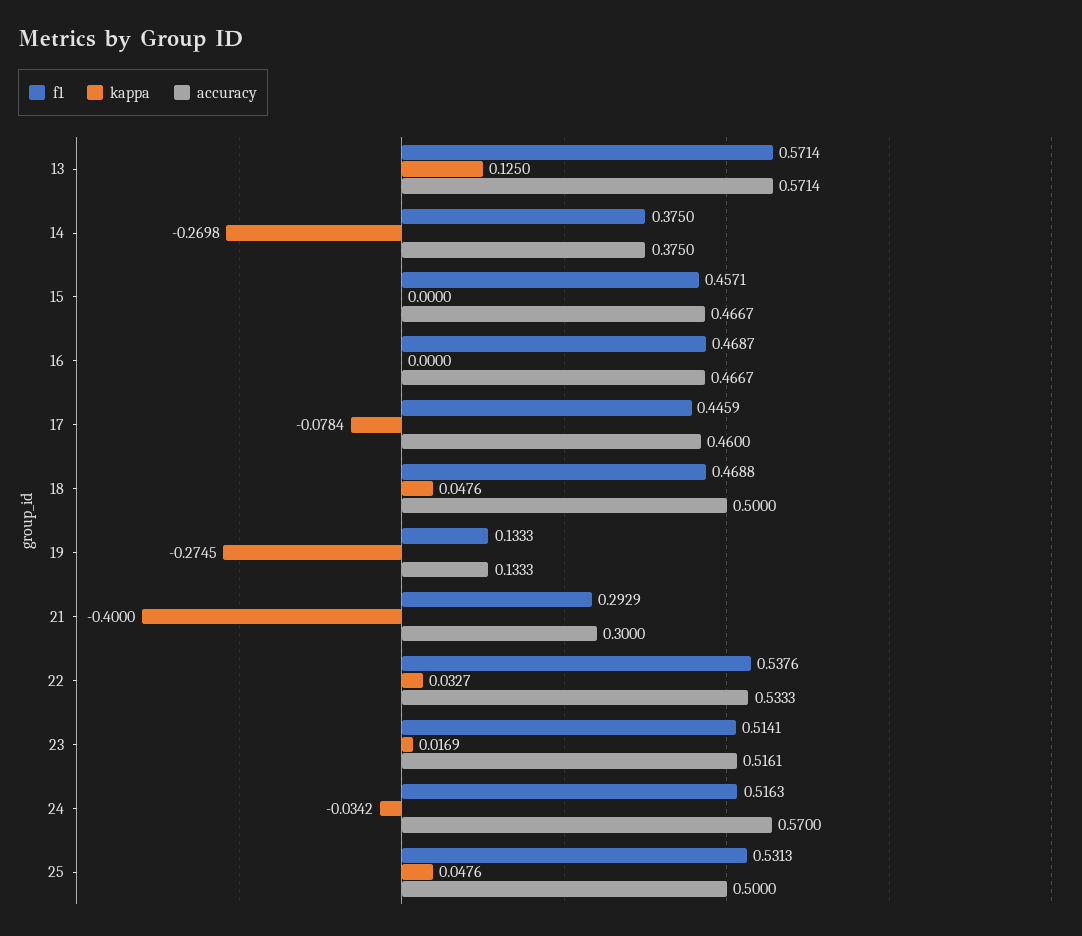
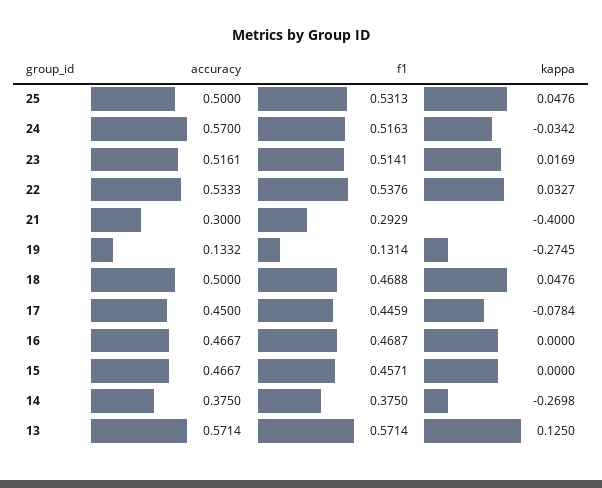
  {
    "f1": {
      "13": 0.5714,
      "14": 0.375,
      "15": 0.4571,
      "16": 0.4687,
      "17": 0.4459,
      "18": 0.4688,
-     "19": 0.1333,
+     "19": 0.1314,
      "21": 0.2929,
      "22": 0.5376,
      "23": 0.5141,
      "24": 0.5163,
      "25": 0.5313
    },
    "kappa": {
      "13": 0.125,
      "14": -0.2698,
      "15": 0,
      "16": 0,
      "17": -0.0784,
      "18": 0.0476,
      "19": -0.2745,
      "21": -0.4,
      "22": 0.0327,
      "23": 0.0169,
      "24": -0.0342,
      "25": 0.0476
    },
    "accuracy": {
      "13": 0.5714,
      "14": 0.375,
      "15": 0.4667,
      "16": 0.4667,
-     "17": 0.46,
+     "17": 0.45,
      "18": 0.5,
-     "19": 0.1333,
+     "19": 0.1332,
      "21": 0.3,
      "22": 0.5333,
      "23": 0.5161,
      "24": 0.57,
      "25": 0.5
    }
  }

